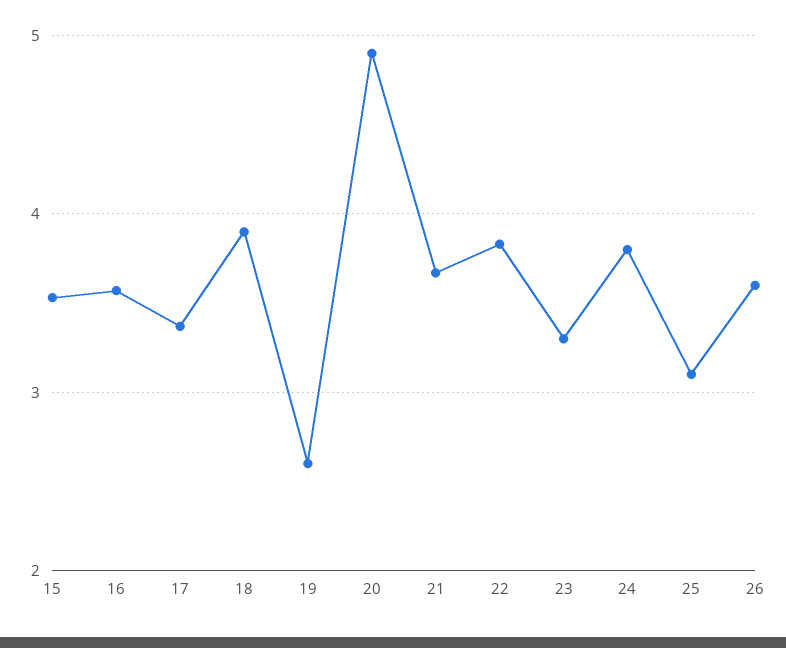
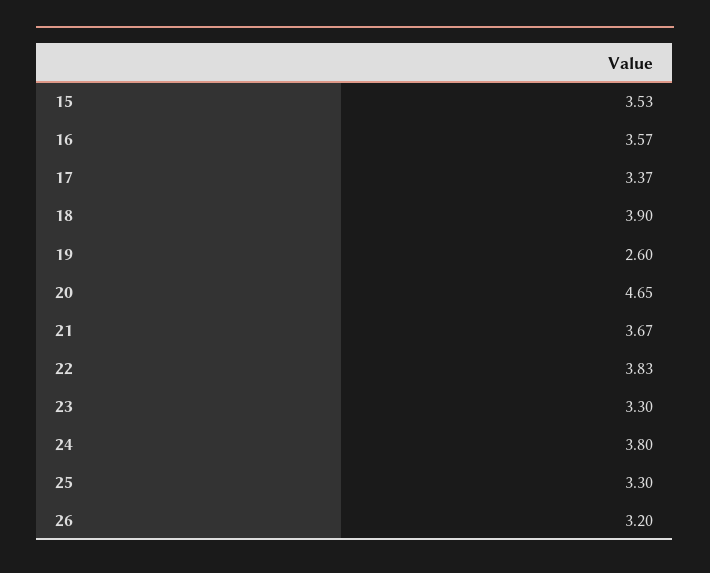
  {
    "15": 3.53,
    "16": 3.57,
    "17": 3.37,
    "18": 3.9,
    "19": 2.6,
-   "20": 4.9,
+   "20": 4.65,
    "21": 3.67,
    "22": 3.83,
    "23": 3.3,
    "24": 3.8,
-   "25": 3.1,
+   "25": 3.3,
-   "26": 3.6
+   "26": 3.2
  }

